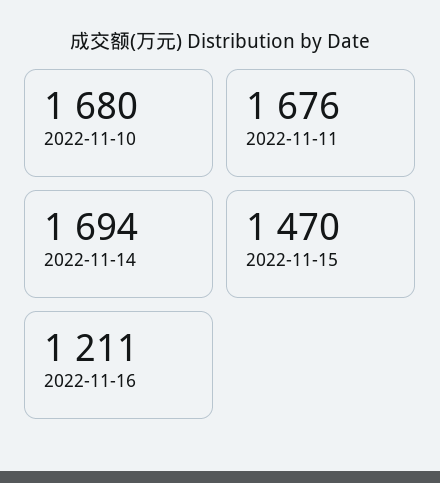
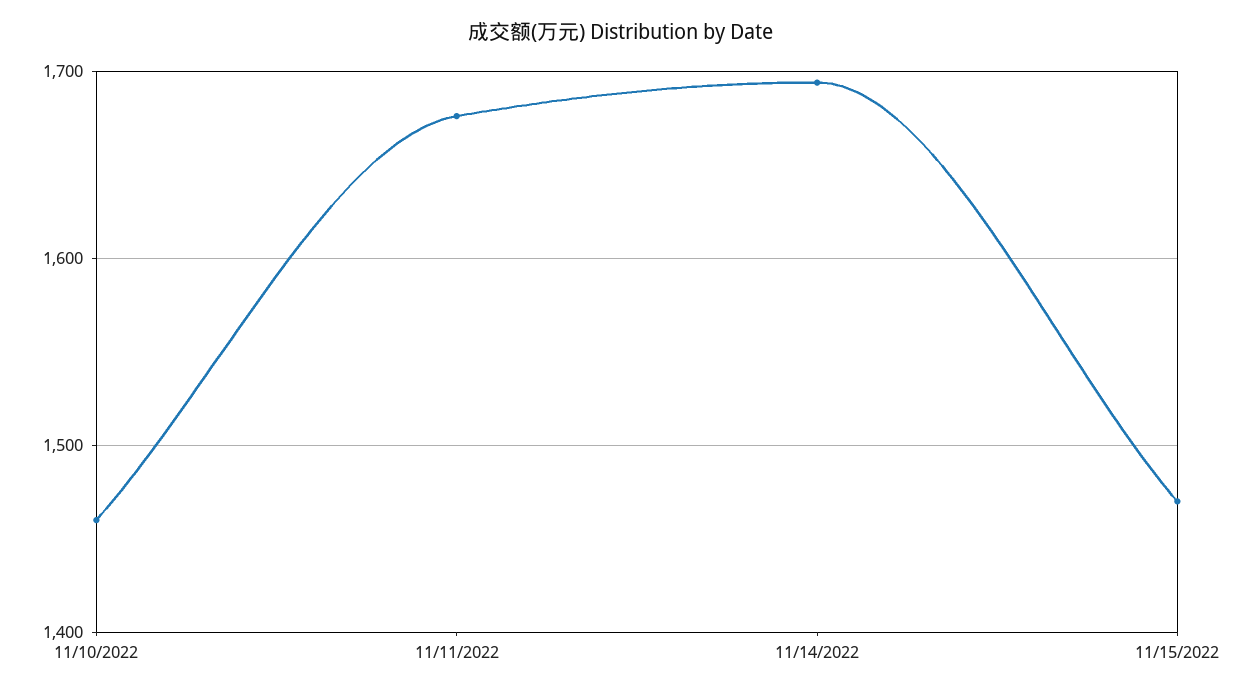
  {
-   "2022-11-10": 1680,
+   "2022-11-10": 1460,
    "2022-11-11": 1676,
    "2022-11-14": 1694,
-   "2022-11-15": 1470,
+   "2022-11-15": 1470
-   "2022-11-16": 1211
  }

